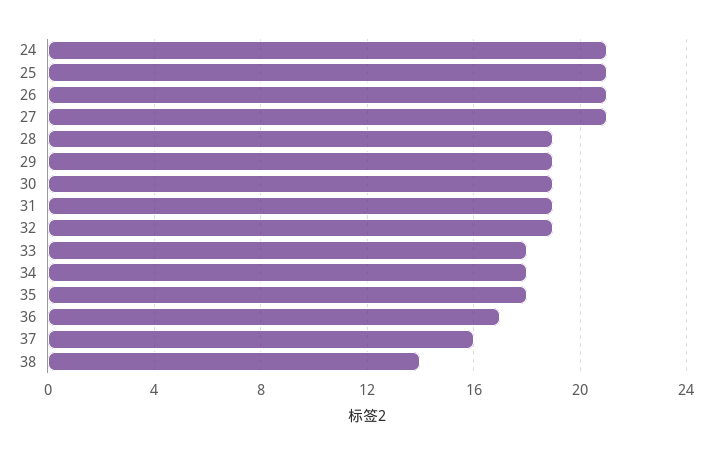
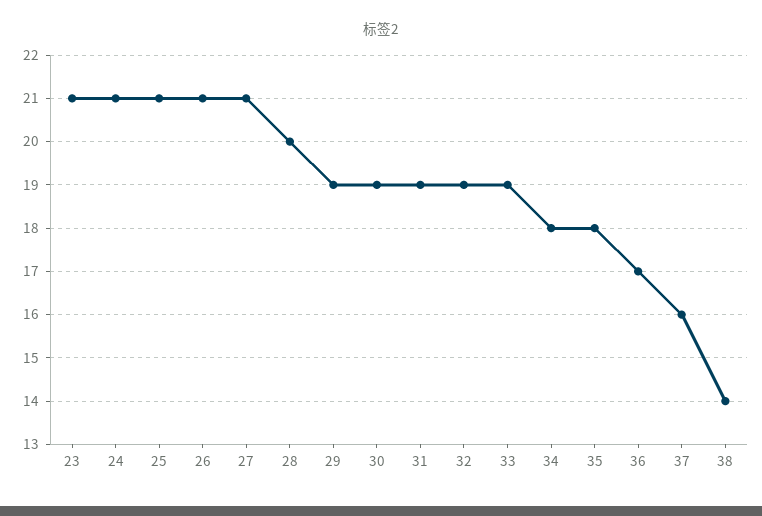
  {
    "24": 21,
    "25": 21,
    "26": 21,
    "27": 21,
-   "28": 19,
+   "28": 20,
    "29": 19,
    "30": 19,
    "31": 19,
    "32": 19,
-   "33": 18,
+   "33": 19,
    "34": 18,
    "35": 18,
    "36": 17,
    "37": 16,
-   "38": 14
+   "38": 14,
+   "23": 21
  }

